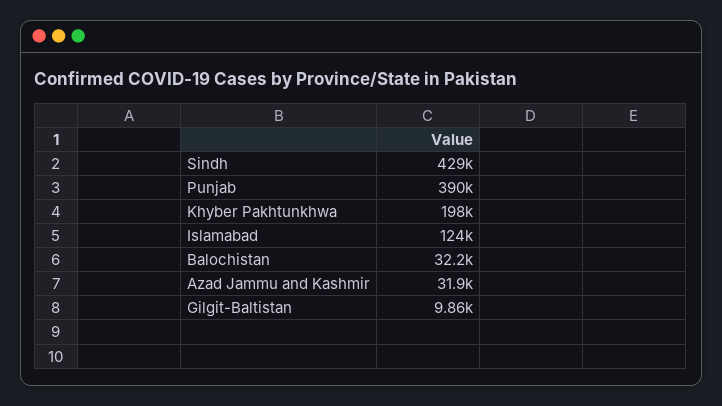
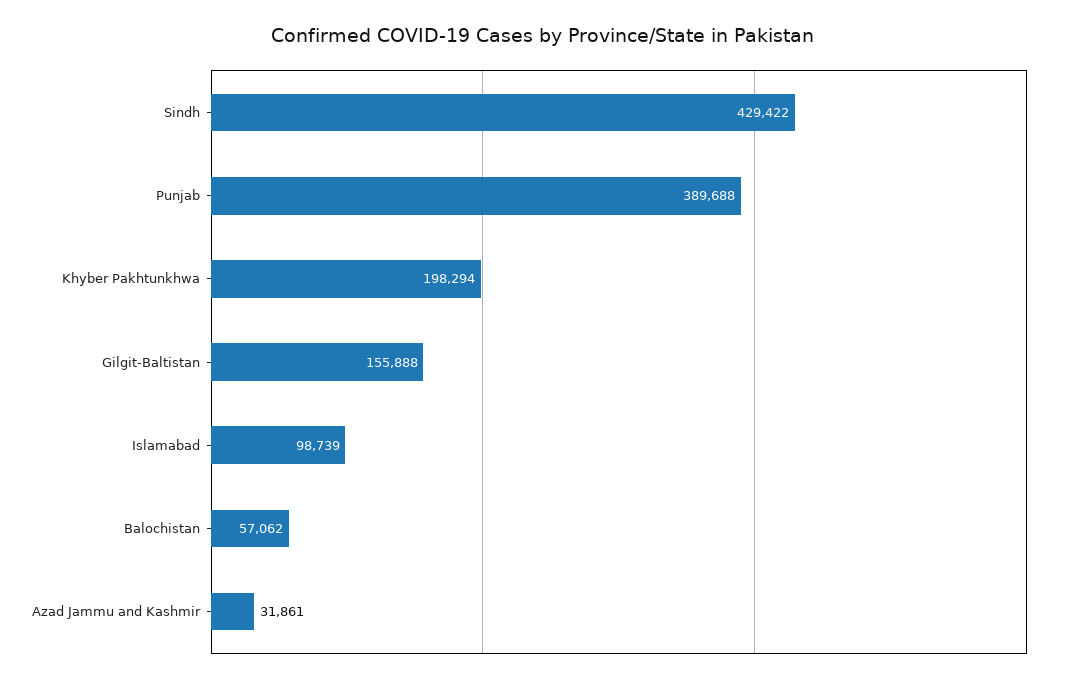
  {
    "Sindh": 429422,
    "Punjab": 389688,
    "Khyber Pakhtunkhwa": 198294,
-   "Islamabad": 124000,
+   "Islamabad": 98739,
-   "Balochistan": 32200,
+   "Balochistan": 57062,
    "Azad Jammu and Kashmir": 31861,
-   "Gilgit-Baltistan": 9860
+   "Gilgit-Baltistan": 155888
  }

